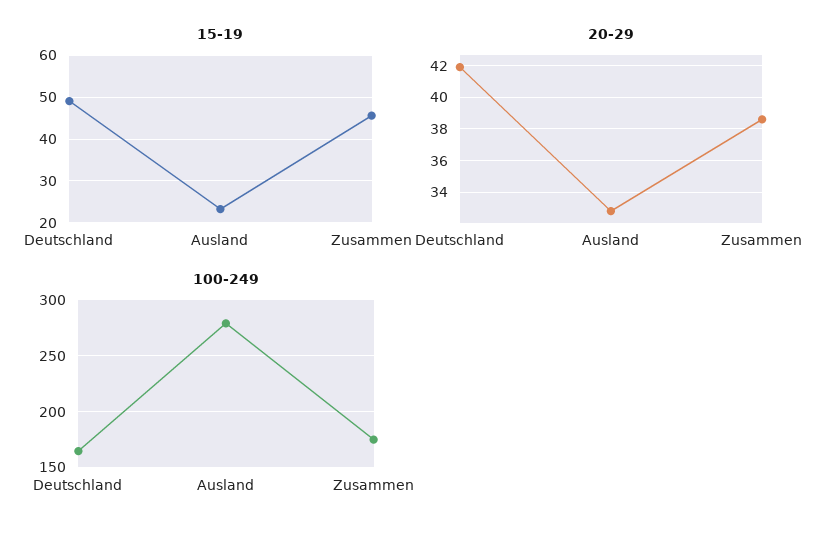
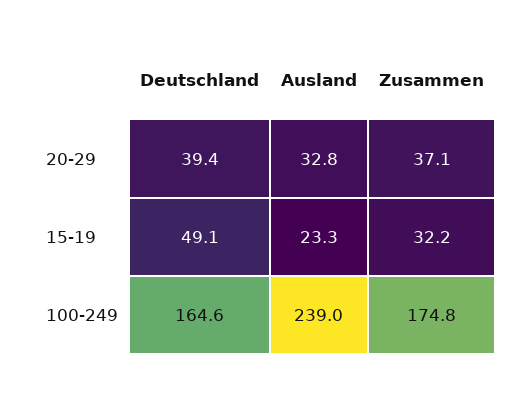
  {
    "15-19": {
      "Deutschland": 49.1,
      "Ausland": 23.3,
-     "Zusammen": 46
+     "Zusammen": 32.2
    },
    "20-29": {
-     "Deutschland": 42,
+     "Deutschland": 39.4,
      "Ausland": 32.8,
-     "Zusammen": 38.5
+     "Zusammen": 37.1
    },
    "100-249": {
      "Deutschland": 164.6,
-     "Ausland": 280,
+     "Ausland": 239,
      "Zusammen": 174.8
    }
  }

